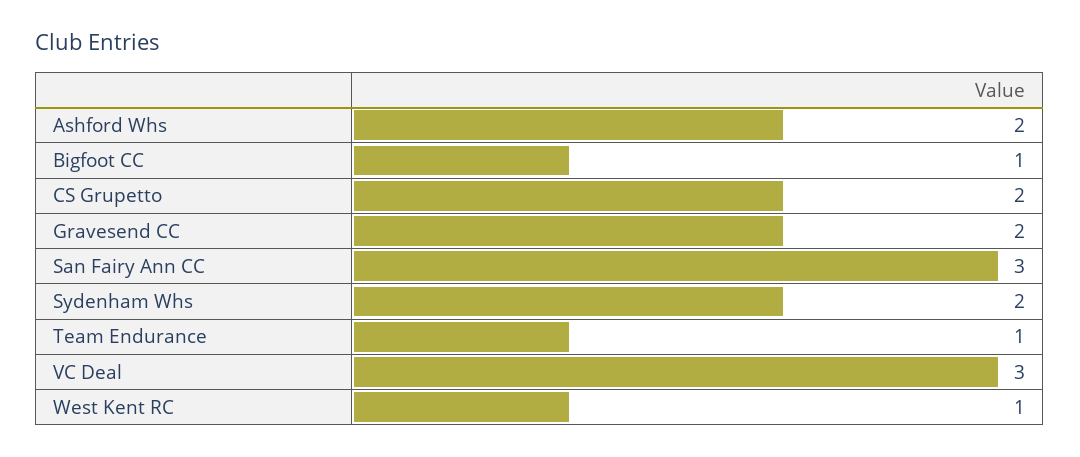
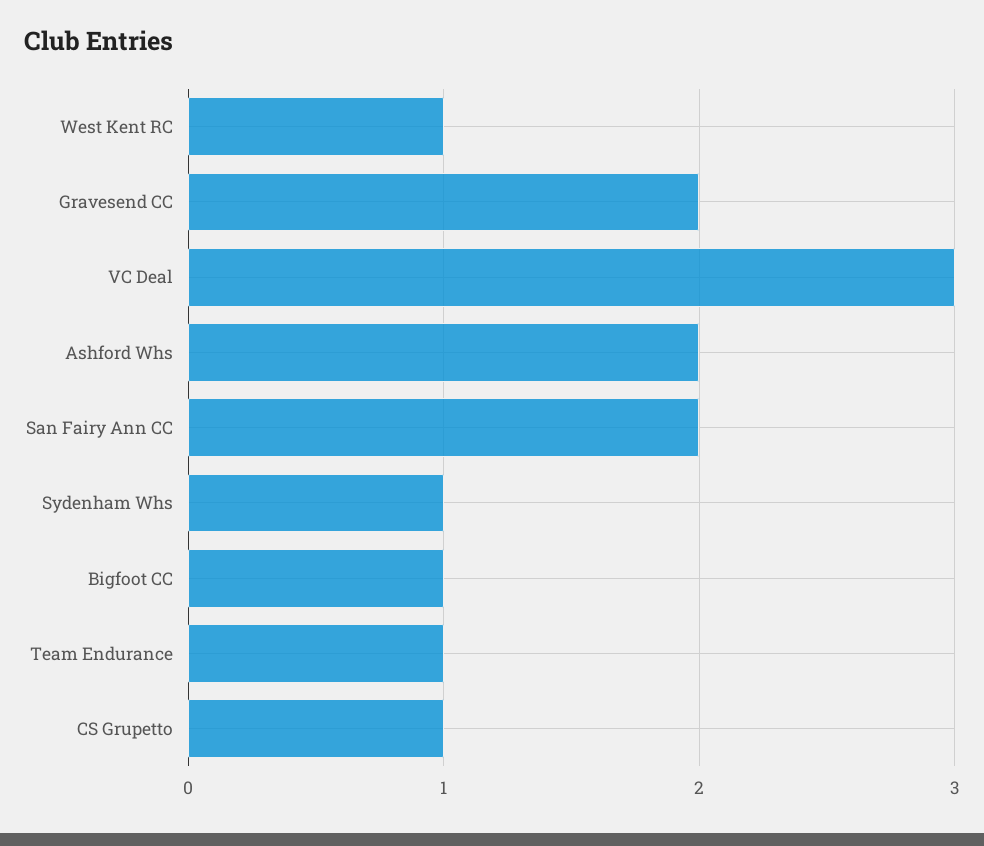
  {
    "Ashford Whs": 2,
    "Bigfoot CC": 1,
-   "CS Grupetto": 2,
+   "CS Grupetto": 1,
    "Gravesend CC": 2,
-   "San Fairy Ann CC": 3,
+   "San Fairy Ann CC": 2,
-   "Sydenham Whs": 2,
+   "Sydenham Whs": 1,
    "Team Endurance": 1,
    "VC Deal": 3,
    "West Kent RC": 1
  }

